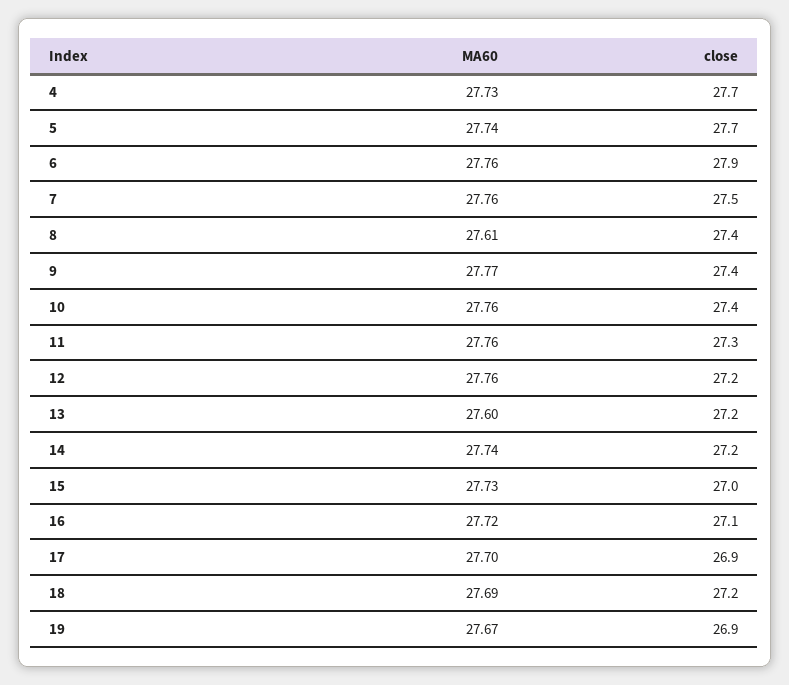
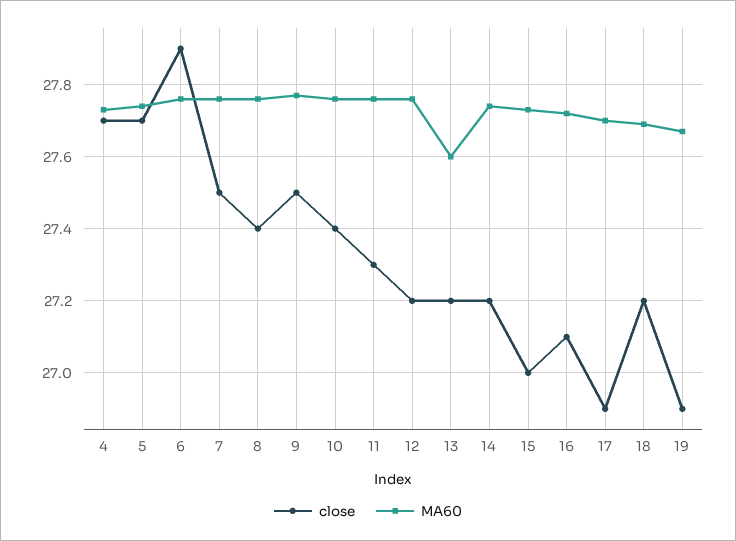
  {
    "MA60": {
      "4": 27.73,
      "5": 27.74,
      "6": 27.76,
      "7": 27.76,
-     "8": 27.61,
+     "8": 27.75,
      "9": 27.77,
      "10": 27.76,
      "11": 27.76,
      "12": 27.76,
      "13": 27.6,
      "14": 27.74,
      "15": 27.73,
      "16": 27.72,
      "17": 27.7,
      "18": 27.69,
      "19": 27.67
    },
    "close": {
      "4": 27.7,
      "5": 27.7,
      "6": 27.9,
      "7": 27.5,
      "8": 27.4,
-     "9": 27.4,
+     "9": 27.5,
      "10": 27.4,
      "11": 27.3,
      "12": 27.2,
      "13": 27.2,
      "14": 27.2,
      "15": 27,
      "16": 27.1,
      "17": 26.9,
      "18": 27.2,
      "19": 26.9
    }
  }

